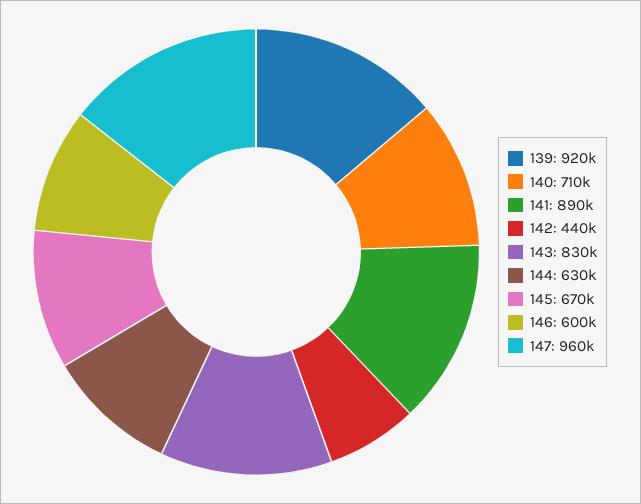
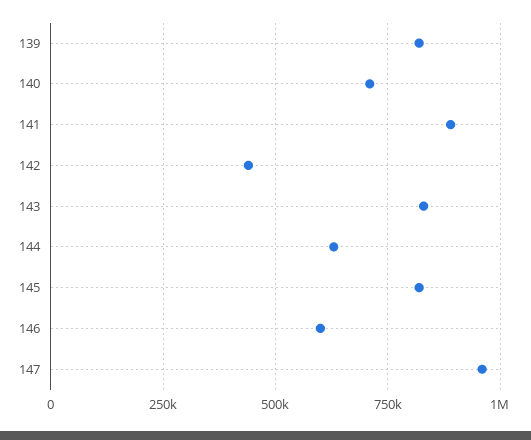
  {
-   "139": 920000,
+   "139": 825000,
    "140": 710000,
    "141": 890000,
    "142": 440000,
    "143": 830000,
    "144": 630000,
-   "145": 670000,
+   "145": 825000,
    "146": 600000,
    "147": 960000
  }

